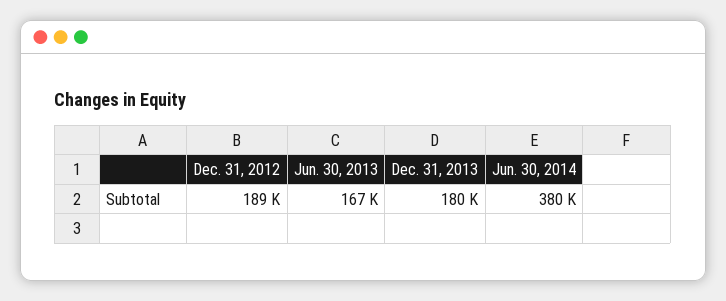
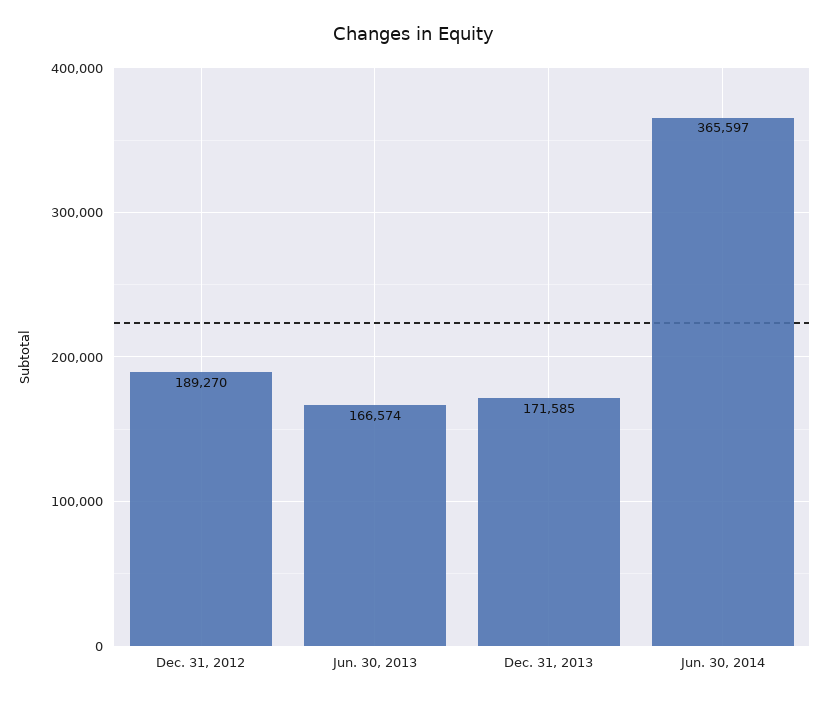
  {
    "Dec. 31, 2012": 189270,
    "Jun. 30, 2013": 166574,
-   "Dec. 31, 2013": 180000,
+   "Dec. 31, 2013": 171585,
-   "Jun. 30, 2014": 380000
+   "Jun. 30, 2014": 365597
  }

